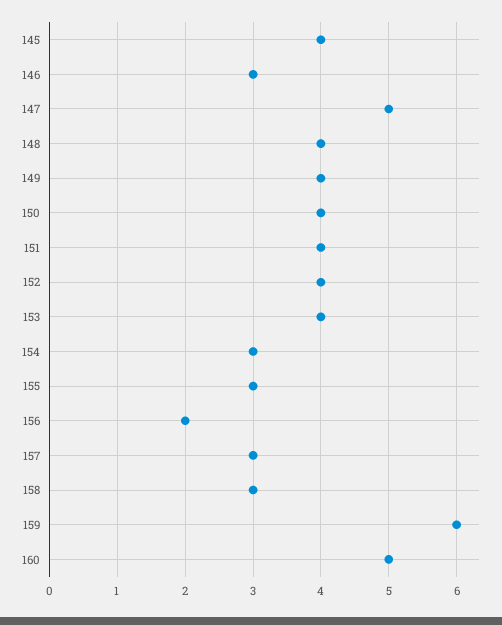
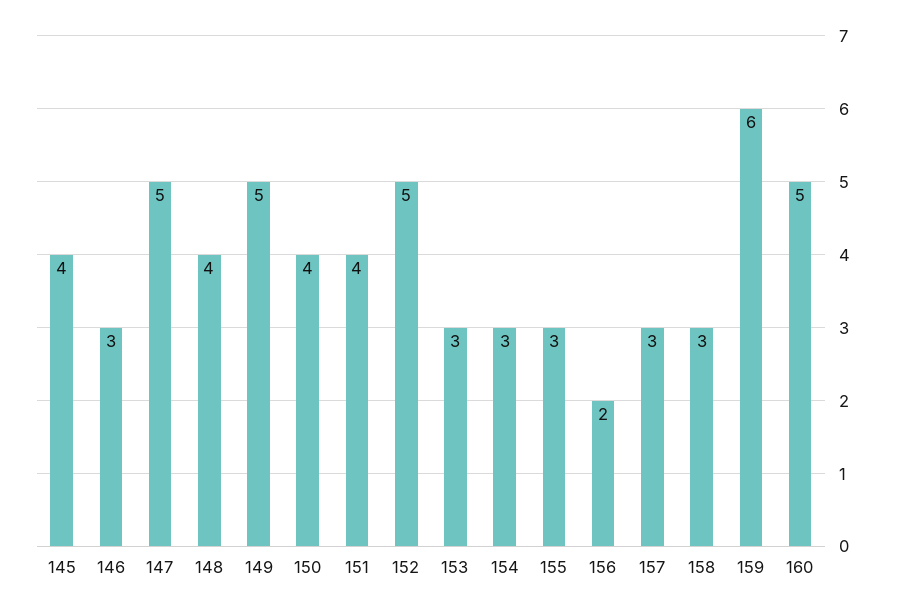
  {
    "145": 4,
    "146": 3,
    "147": 5,
    "148": 4,
-   "149": 4,
+   "149": 5,
    "150": 4,
    "151": 4,
-   "152": 4,
+   "152": 5,
-   "153": 4,
+   "153": 3,
    "154": 3,
    "155": 3,
    "156": 2,
    "157": 3,
    "158": 3,
    "159": 6,
    "160": 5
  }

